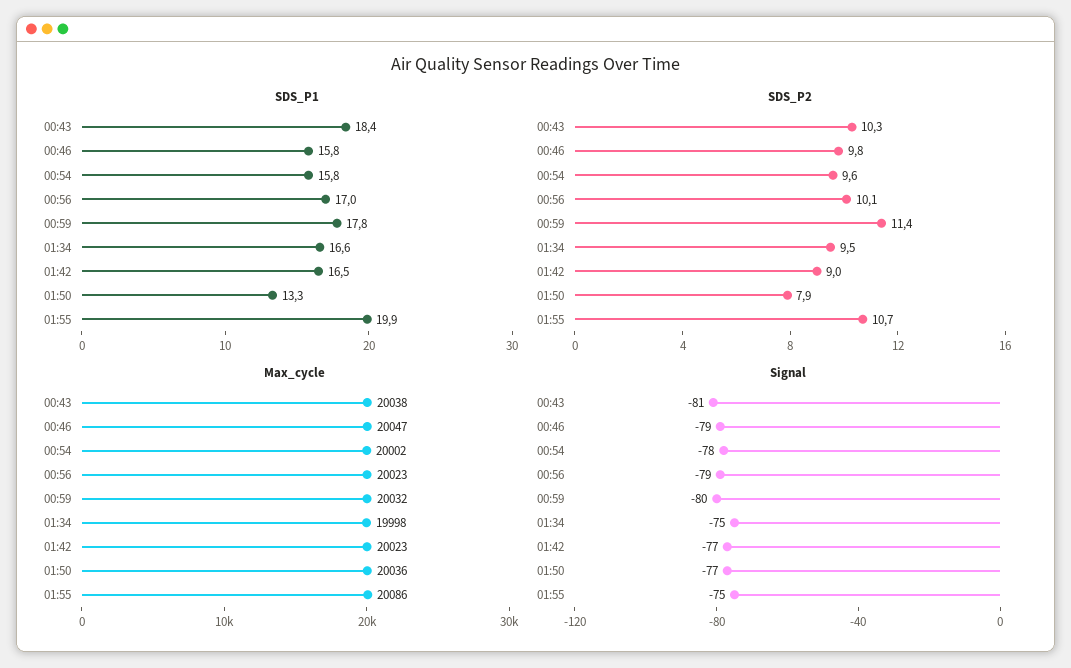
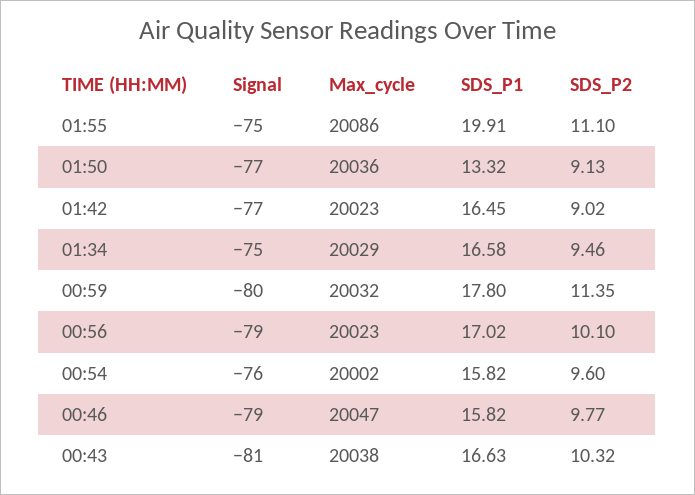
  {
    "SDS_P1": {
-     "00:43": 18.4,
+     "00:43": 16.63,
      "00:46": 15.82,
      "00:54": 15.82,
      "00:56": 17.02,
      "00:59": 17.8,
      "01:34": 16.58,
      "01:42": 16.45,
      "01:50": 13.32,
      "01:55": 19.91
    },
    "SDS_P2": {
      "00:43": 10.32,
      "00:46": 9.77,
      "00:54": 9.6,
      "00:56": 10.1,
      "00:59": 11.35,
      "01:34": 9.46,
      "01:42": 9.02,
-     "01:50": 7.9,
+     "01:50": 9.13,
-     "01:55": 10.7
+     "01:55": 11.1
    },
    "Max_cycle": {
      "00:43": 20038,
      "00:46": 20047,
      "00:54": 20002,
      "00:56": 20023,
      "00:59": 20032,
-     "01:34": 19998,
+     "01:34": 20029,
      "01:42": 20023,
      "01:50": 20036,
      "01:55": 20086
    },
    "Signal": {
      "00:43": -81,
      "00:46": -79,
-     "00:54": -78,
+     "00:54": -76,
      "00:56": -79,
      "00:59": -80,
      "01:34": -75,
      "01:42": -77,
      "01:50": -77,
      "01:55": -75
    }
  }

